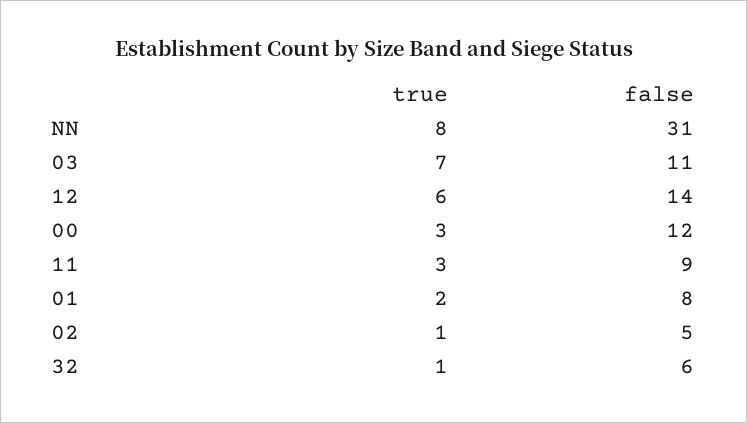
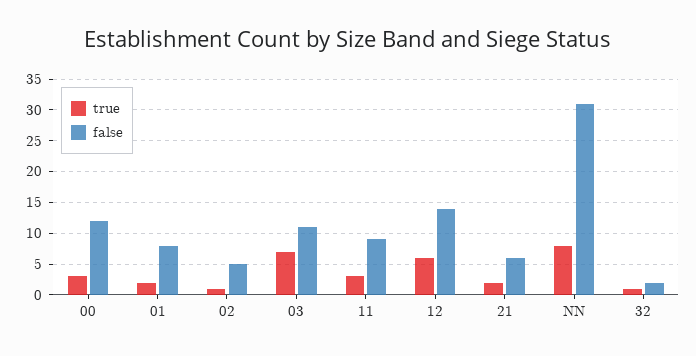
  {
    "true": {
      "NN": 8,
      "03": 7,
      "12": 6,
      "00": 3,
      "11": 3,
      "01": 2,
      "02": 1,
-     "32": 1
+     "32": 1,
+     "21": 2
    },
    "false": {
      "NN": 31,
      "03": 11,
      "12": 14,
      "00": 12,
      "11": 9,
      "01": 8,
      "02": 5,
-     "32": 6
+     "32": 2,
+     "21": 6
    }
  }

